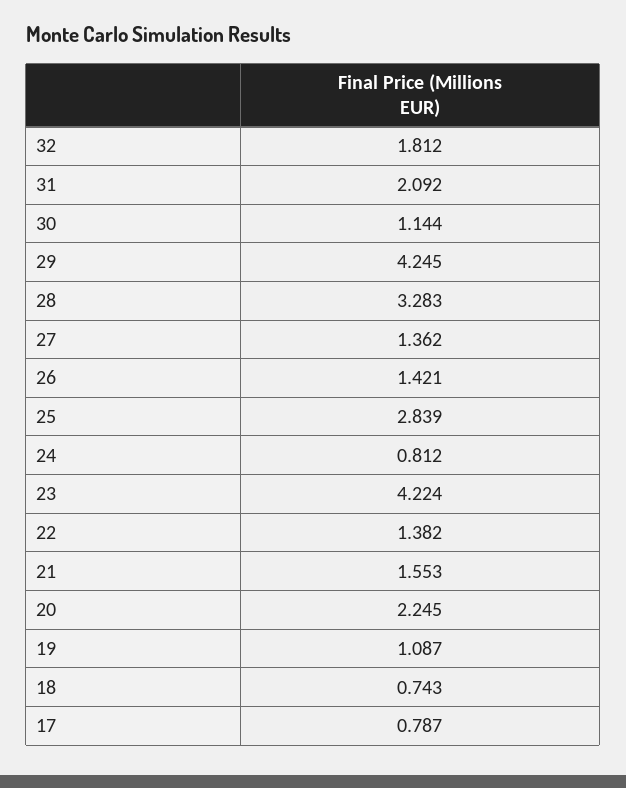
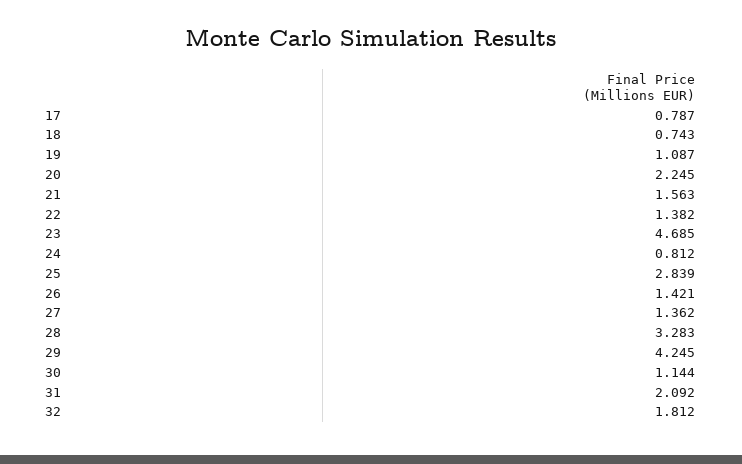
  {
    "32": 1.812,
    "31": 2.092,
    "30": 1.144,
    "29": 4.245,
    "28": 3.283,
    "27": 1.362,
    "26": 1.421,
    "25": 2.839,
    "24": 0.812,
-   "23": 4.224,
+   "23": 4.685,
    "22": 1.382,
-   "21": 1.553,
+   "21": 1.563,
    "20": 2.245,
    "19": 1.087,
    "18": 0.743,
    "17": 0.787
  }

